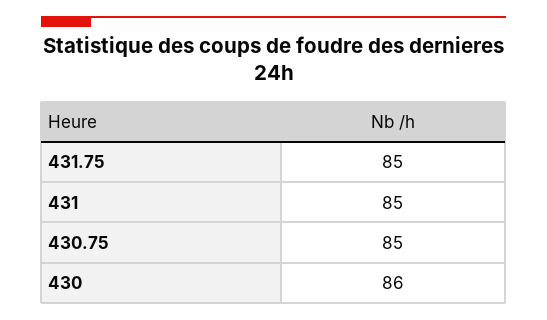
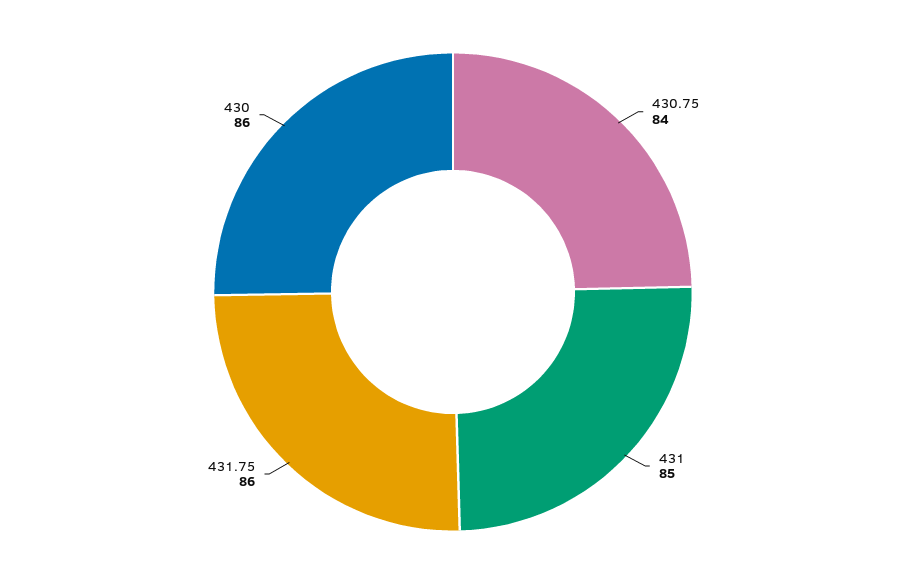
  {
-   "431.75": 85,
+   "431.75": 86,
    "431": 85,
-   "430.75": 85,
+   "430.75": 84,
    "430": 86
  }

